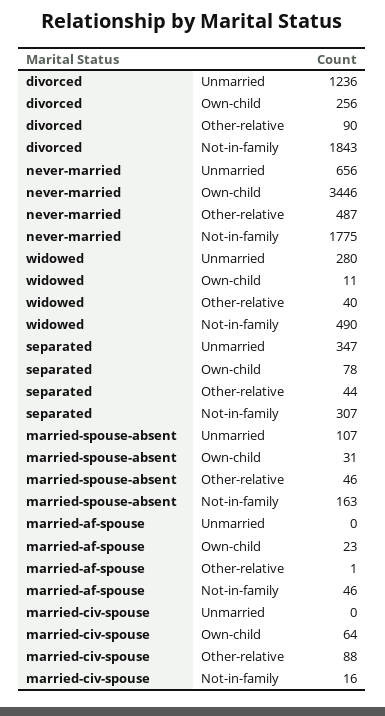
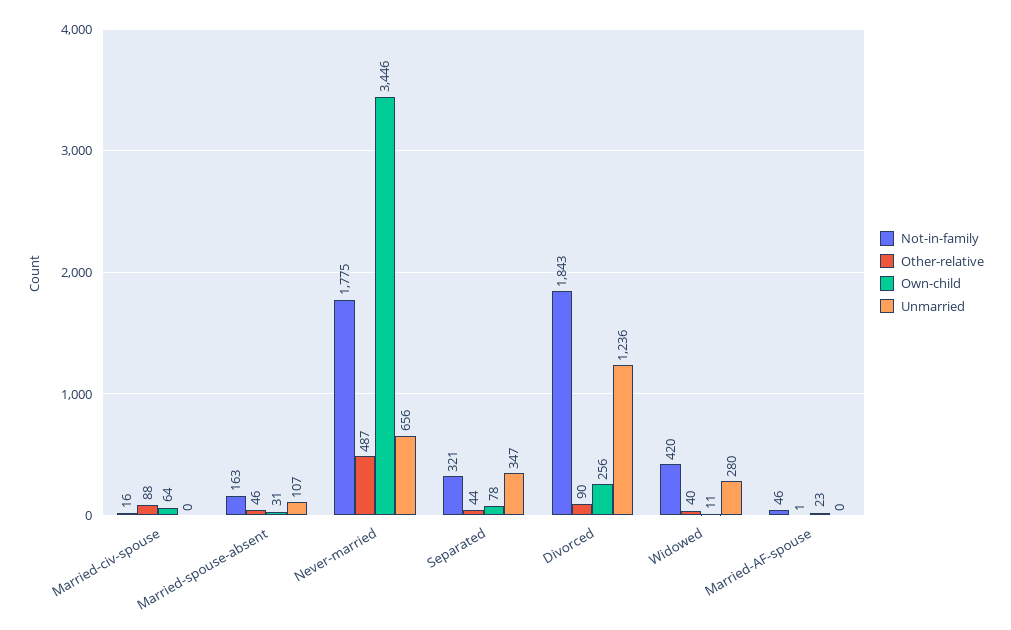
  {
    "Unmarried": {
      "divorced": 1236,
      "never-married": 656,
      "widowed": 280,
      "separated": 347,
      "married-spouse-absent": 107,
      "married-af-spouse": 0,
      "married-civ-spouse": 0
    },
    "Own-child": {
      "divorced": 256,
      "never-married": 3446,
      "widowed": 11,
      "separated": 78,
      "married-spouse-absent": 31,
      "married-af-spouse": 23,
      "married-civ-spouse": 64
    },
    "Other-relative": {
      "divorced": 90,
      "never-married": 487,
      "widowed": 40,
      "separated": 44,
      "married-spouse-absent": 46,
      "married-af-spouse": 1,
      "married-civ-spouse": 88
    },
    "Not-in-family": {
      "divorced": 1843,
      "never-married": 1775,
-     "widowed": 490,
+     "widowed": 420,
-     "separated": 307,
+     "separated": 321,
      "married-spouse-absent": 163,
      "married-af-spouse": 46,
      "married-civ-spouse": 16
    }
  }

